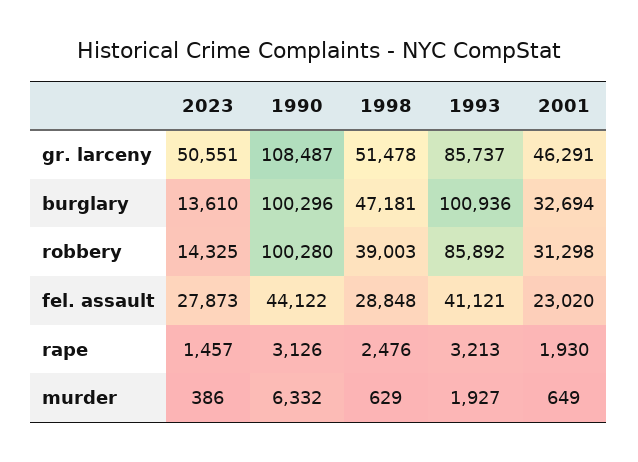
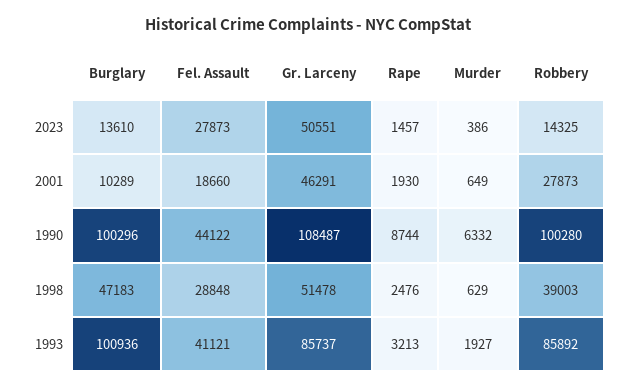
  {
    "2023": {
      "gr. larceny": 50551,
      "burglary": 13610,
      "robbery": 14325,
      "fel. assault": 27873,
      "rape": 1457,
      "murder": 386
    },
    "1990": {
      "gr. larceny": 108487,
      "burglary": 100296,
      "robbery": 100280,
      "fel. assault": 44122,
-     "rape": 3126,
+     "rape": 8744,
      "murder": 6332
    },
    "1998": {
      "gr. larceny": 51478,
-     "burglary": 47181,
+     "burglary": 47183,
      "robbery": 39003,
      "fel. assault": 28848,
      "rape": 2476,
      "murder": 629
    },
    "1993": {
      "gr. larceny": 85737,
      "burglary": 100936,
      "robbery": 85892,
      "fel. assault": 41121,
      "rape": 3213,
      "murder": 1927
    },
    "2001": {
      "gr. larceny": 46291,
-     "burglary": 32694,
+     "burglary": 10289,
-     "robbery": 31298,
+     "robbery": 27873,
-     "fel. assault": 23020,
+     "fel. assault": 18660,
      "rape": 1930,
      "murder": 649
    }
  }

